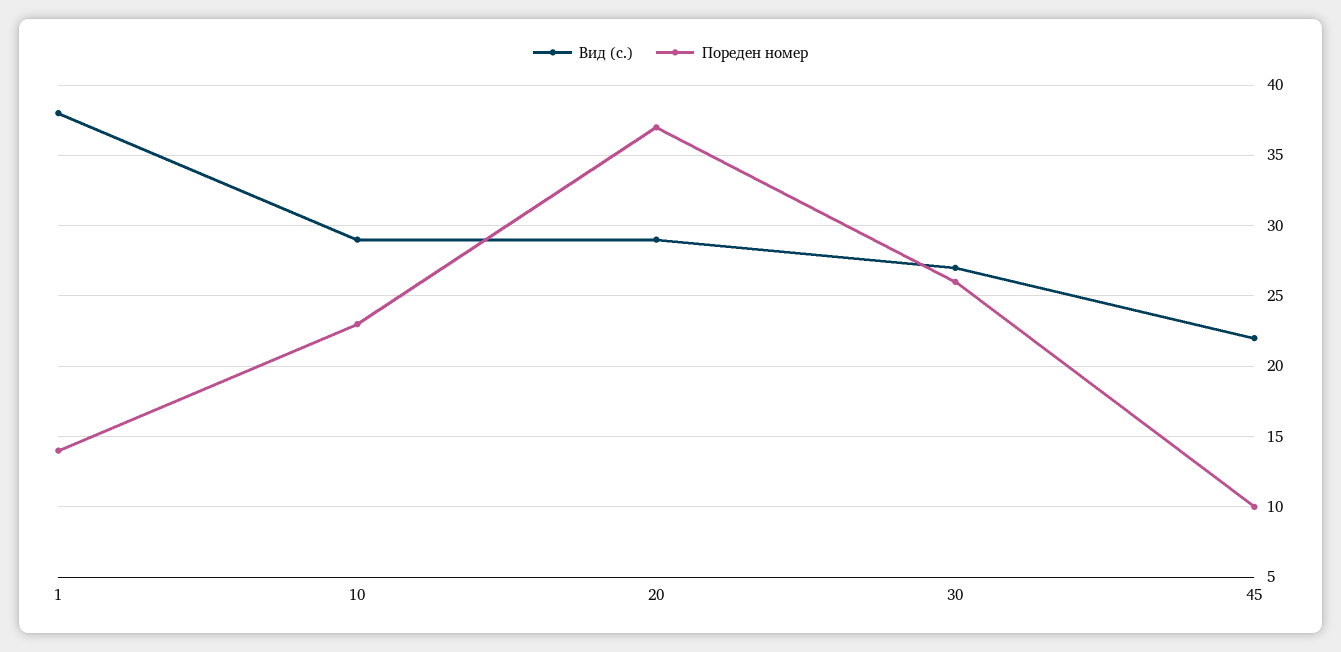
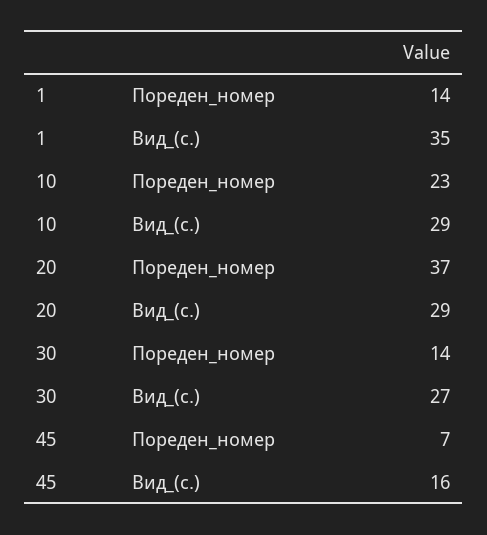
  {
    "Вид (с.)": {
-     "1": 38,
+     "1": 35,
      "10": 29,
      "20": 29,
      "30": 27,
-     "45": 22
+     "45": 16
    },
    "Пореден номер": {
      "1": 14,
      "10": 23,
      "20": 37,
-     "30": 26,
+     "30": 14,
-     "45": 10
+     "45": 7
    }
  }

